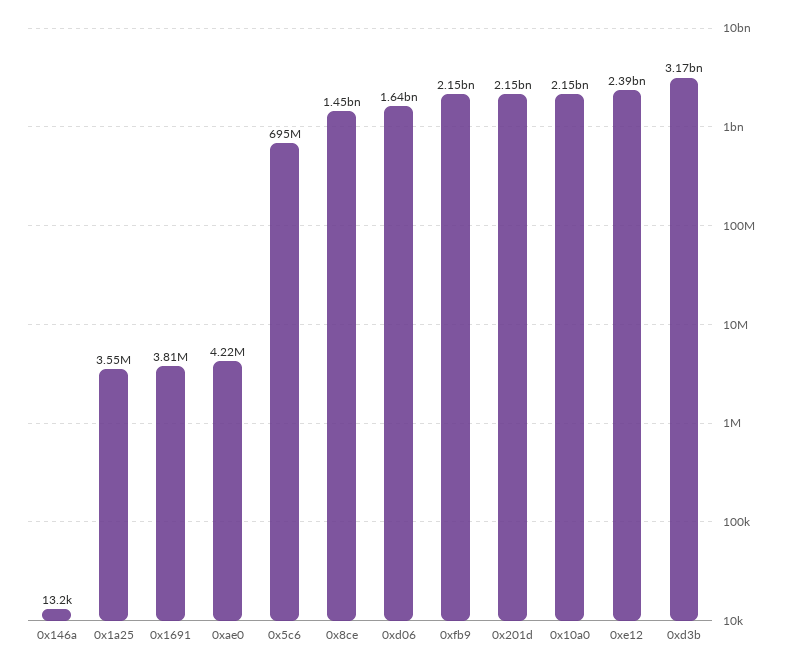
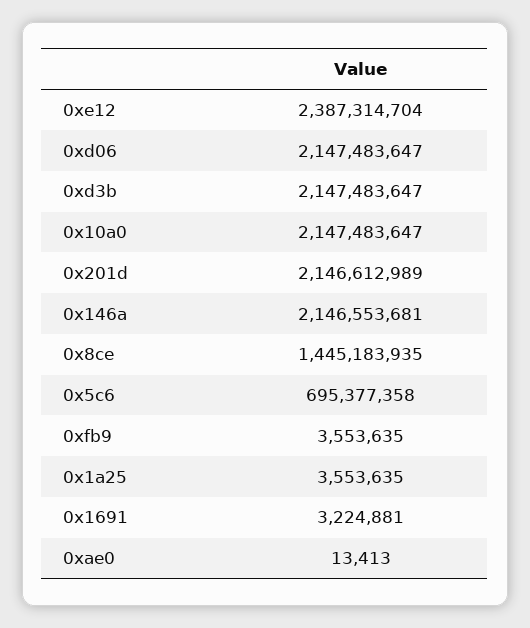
  {
-   "0x146a": 13200,
+   "0x146a": 2146553681,
    "0x1a25": 3553635,
-   "0x1691": 3810000,
+   "0x1691": 3224881,
-   "0xae0": 4220000,
+   "0xae0": 13413,
    "0x5c6": 695377358,
    "0x8ce": 1445183935,
-   "0xd06": 1640000000,
+   "0xd06": 2147483647,
-   "0xfb9": 2150000000,
+   "0xfb9": 3553635,
    "0x201d": 2146612989,
    "0x10a0": 2147483647,
    "0xe12": 2387314704,
-   "0xd3b": 3170000000
+   "0xd3b": 2147483647
  }

